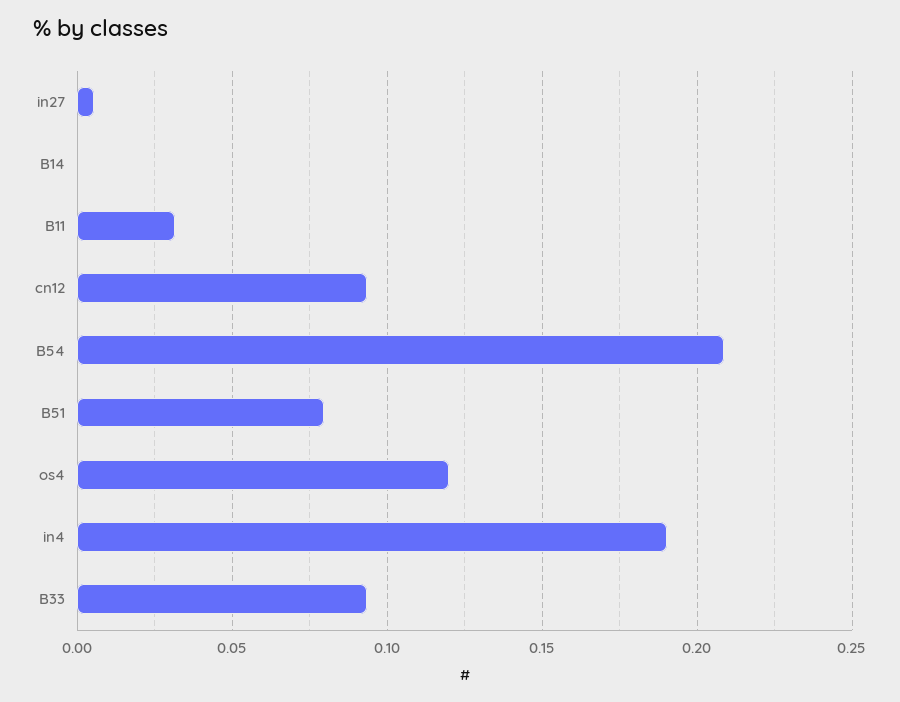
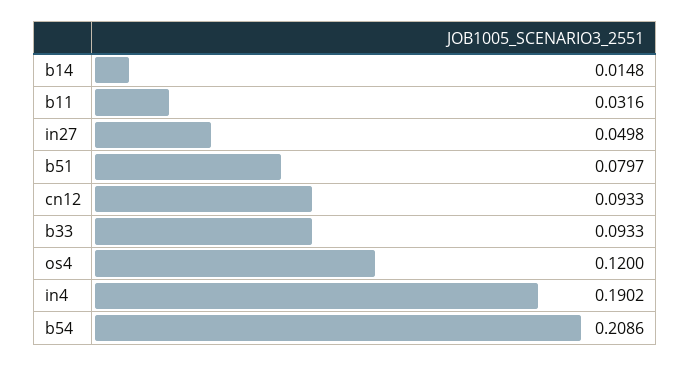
  {
-   "in27": 0.005,
+   "in27": 0.0498,
-   "B14": 0,
+   "B14": 0.0148,
    "B11": 0.0316,
    "cn12": 0.0933,
    "B54": 0.2086,
    "B51": 0.0797,
    "os4": 0.12,
    "in4": 0.1902,
    "B33": 0.0933
  }

